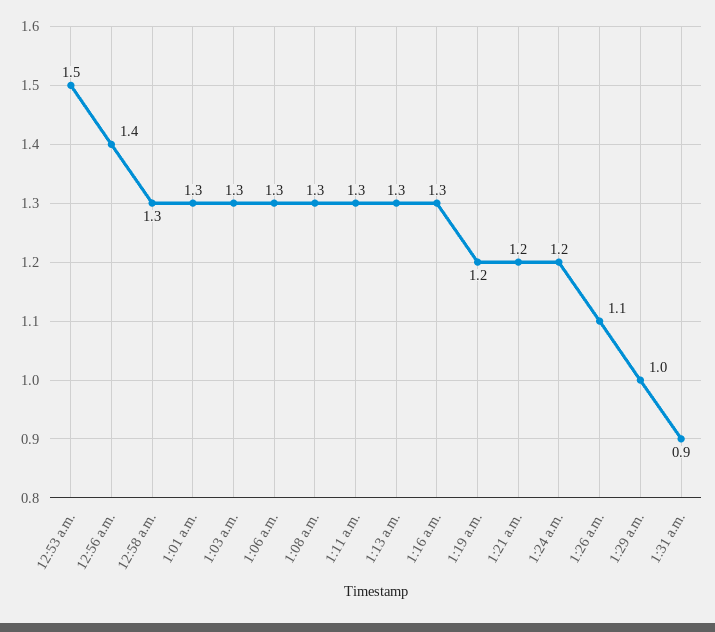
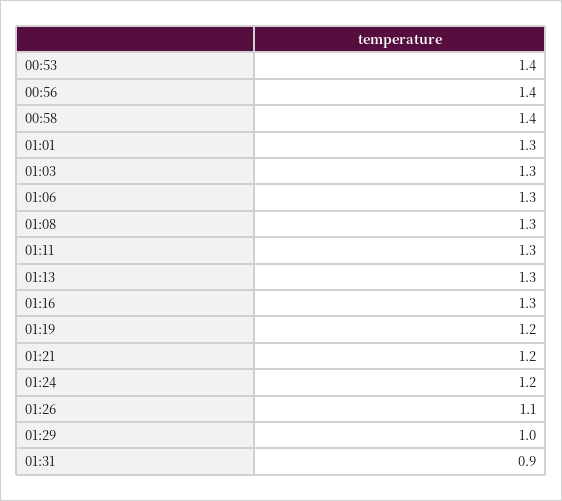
  {
-   "12:53 a.m.": 1.5,
+   "12:53 a.m.": 1.4,
    "12:56 a.m.": 1.4,
-   "12:58 a.m.": 1.3,
+   "12:58 a.m.": 1.4,
    "1:01 a.m.": 1.3,
    "1:03 a.m.": 1.3,
    "1:06 a.m.": 1.3,
    "1:08 a.m.": 1.3,
    "1:11 a.m.": 1.3,
    "1:13 a.m.": 1.3,
    "1:16 a.m.": 1.3,
    "1:19 a.m.": 1.2,
    "1:21 a.m.": 1.2,
    "1:24 a.m.": 1.2,
    "1:26 a.m.": 1.1,
    "1:29 a.m.": 1,
    "1:31 a.m.": 0.9
  }

